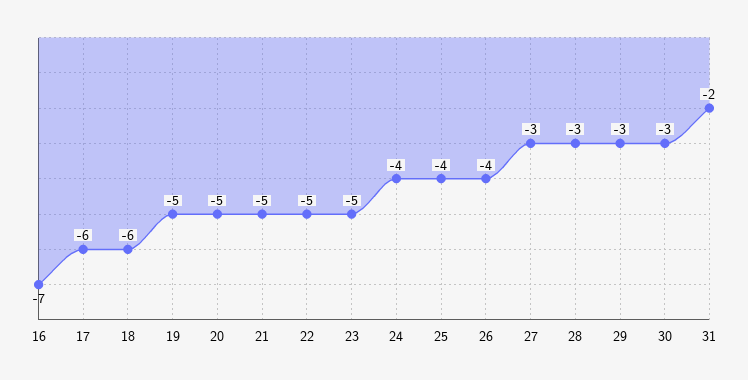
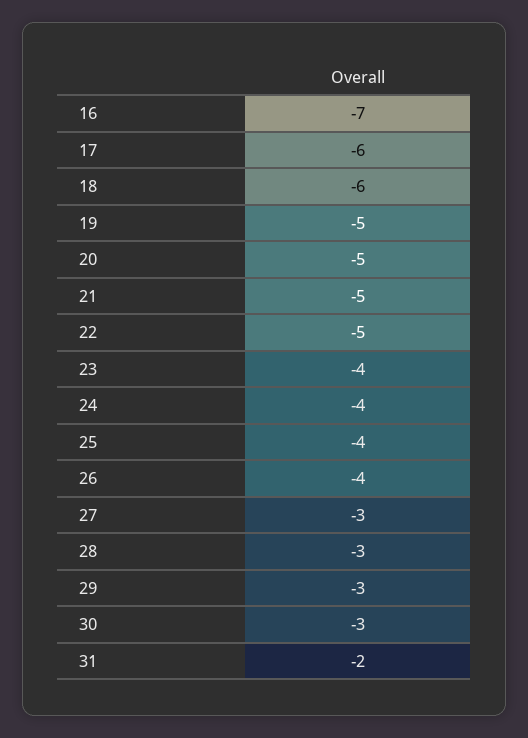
  {
    "16": -7,
    "17": -6,
    "18": -6,
    "19": -5,
    "20": -5,
    "21": -5,
    "22": -5,
-   "23": -5,
+   "23": -4,
    "24": -4,
    "25": -4,
    "26": -4,
    "27": -3,
    "28": -3,
    "29": -3,
    "30": -3,
    "31": -2
  }

